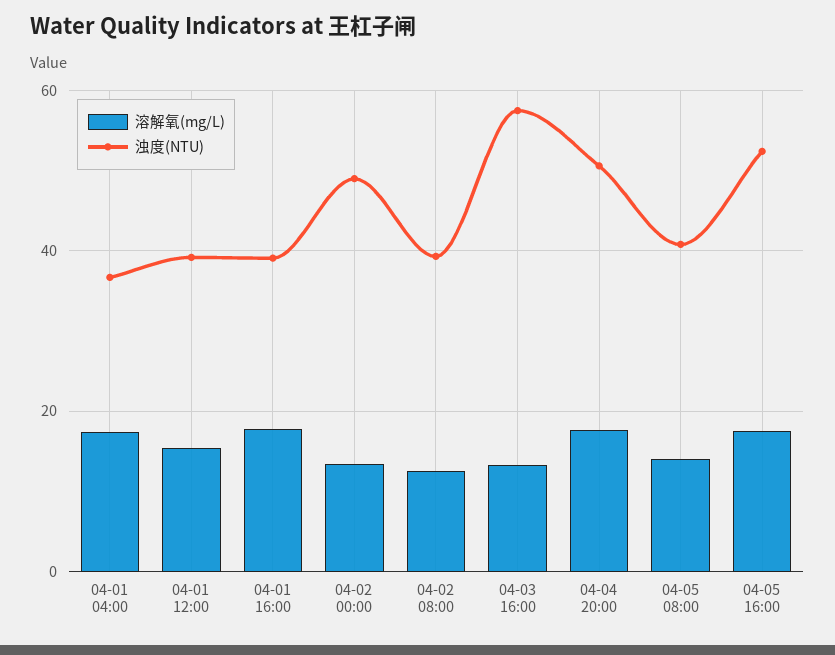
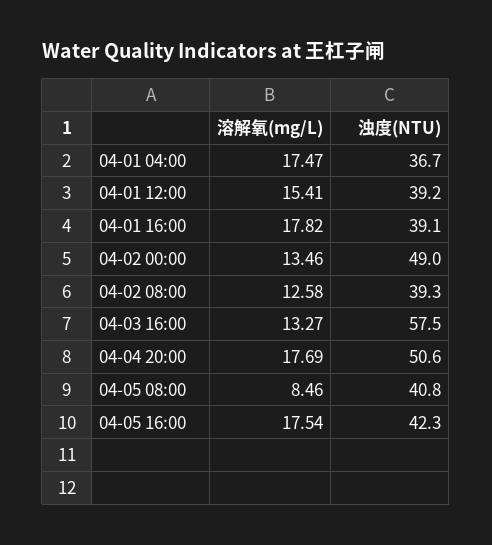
  {
    "溶解氧(mg/L)": {
      "04-01 04:00": 17.47,
      "04-01 12:00": 15.41,
      "04-01 16:00": 17.82,
      "04-02 00:00": 13.46,
      "04-02 08:00": 12.58,
      "04-03 16:00": 13.27,
      "04-04 20:00": 17.69,
-     "04-05 08:00": 14,
+     "04-05 08:00": 8.46,
      "04-05 16:00": 17.54
    },
    "浊度(NTU)": {
      "04-01 04:00": 36.7,
      "04-01 12:00": 39.2,
      "04-01 16:00": 39.1,
      "04-02 00:00": 49,
      "04-02 08:00": 39.3,
      "04-03 16:00": 57.5,
      "04-04 20:00": 50.6,
      "04-05 08:00": 40.8,
-     "04-05 16:00": 52
+     "04-05 16:00": 42.3
    }
  }

